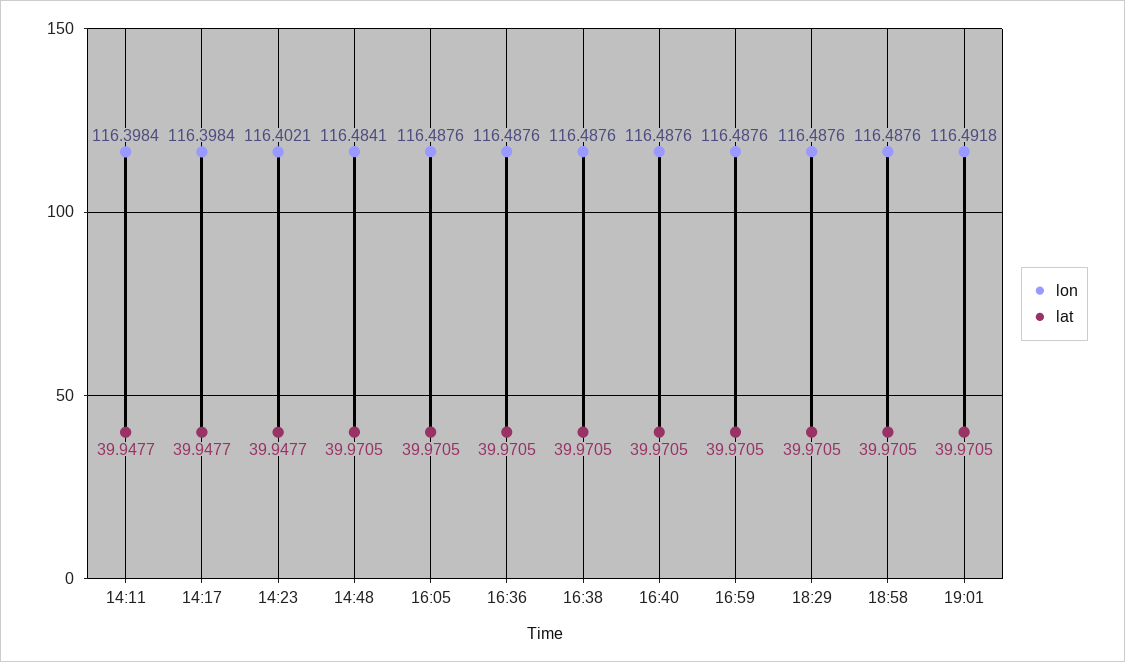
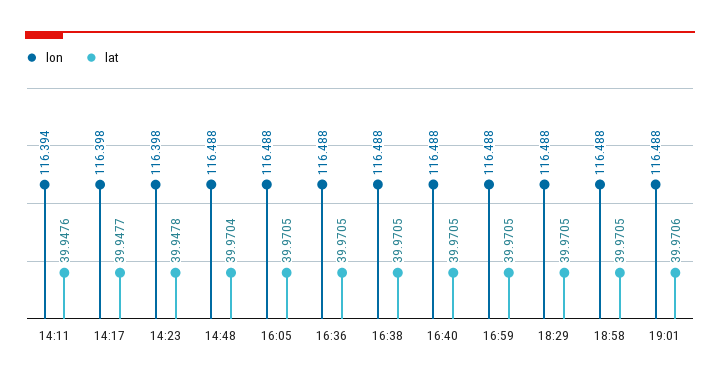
  {
    "lon": {
-     "14:11": 116.3984,
+     "14:11": 116.394,
      "14:17": 116.3984,
-     "14:23": 116.4021,
+     "14:23": 116.398,
-     "14:48": 116.4841,
+     "14:48": 116.488,
      "16:05": 116.4876,
      "16:36": 116.4876,
      "16:38": 116.4876,
      "16:40": 116.4876,
      "16:59": 116.4876,
      "18:29": 116.4876,
      "18:58": 116.4876,
-     "19:01": 116.4918
+     "19:01": 116.488
    },
    "lat": {
-     "14:11": 39.9477,
+     "14:11": 39.9476,
      "14:17": 39.9477,
-     "14:23": 39.9477,
+     "14:23": 39.9478,
-     "14:48": 39.9705,
+     "14:48": 39.9704,
      "16:05": 39.9705,
      "16:36": 39.9705,
      "16:38": 39.9705,
      "16:40": 39.9705,
      "16:59": 39.9705,
      "18:29": 39.9705,
      "18:58": 39.9705,
-     "19:01": 39.9705
+     "19:01": 39.9706
    }
  }

